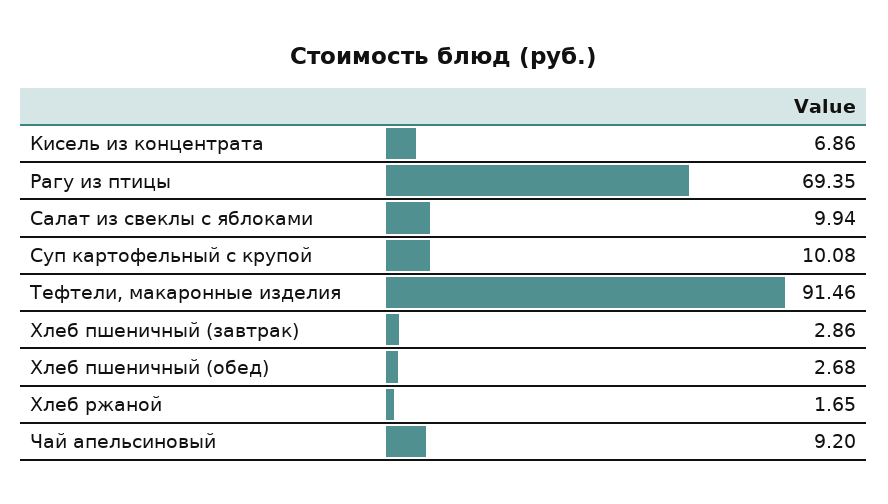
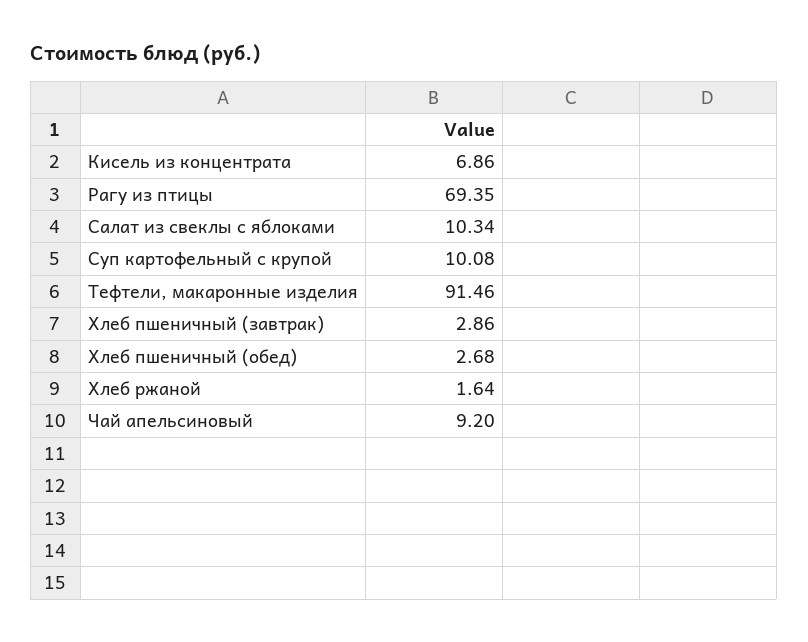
  {
    "Кисель из концентрата": 6.86,
    "Рагу из птицы": 69.35,
-   "Салат из свеклы с яблоками": 9.94,
+   "Салат из свеклы с яблоками": 10.34,
    "Суп картофельный с крупой": 10.08,
    "Тефтели, макаронные изделия": 91.46,
    "Хлеб пшеничный (завтрак)": 2.86,
    "Хлеб пшеничный (обед)": 2.68,
-   "Хлеб ржаной": 1.65,
+   "Хлеб ржаной": 1.64,
    "Чай апельсиновый": 9.2
  }

